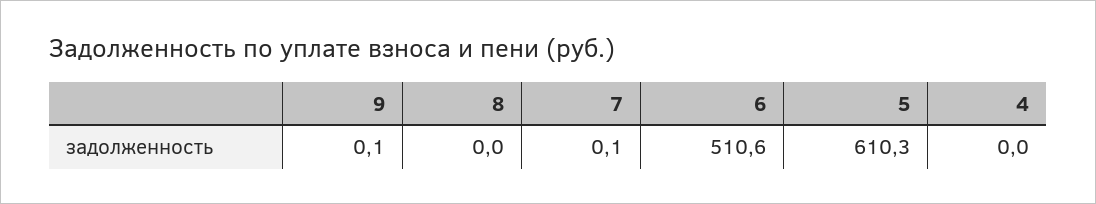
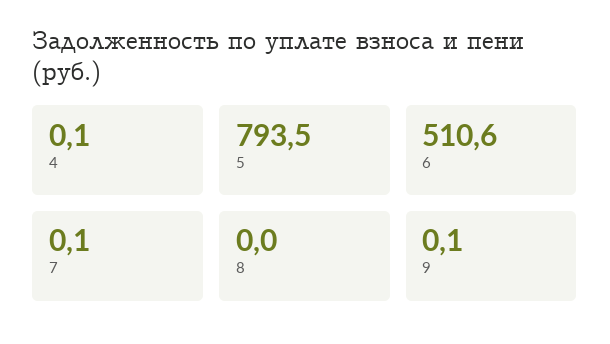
  {
    "9": 0.1,
    "8": 0,
    "7": 0.1,
    "6": 510.6,
-   "5": 610.3,
+   "5": 793.5,
-   "4": 0
+   "4": 0.1
  }

